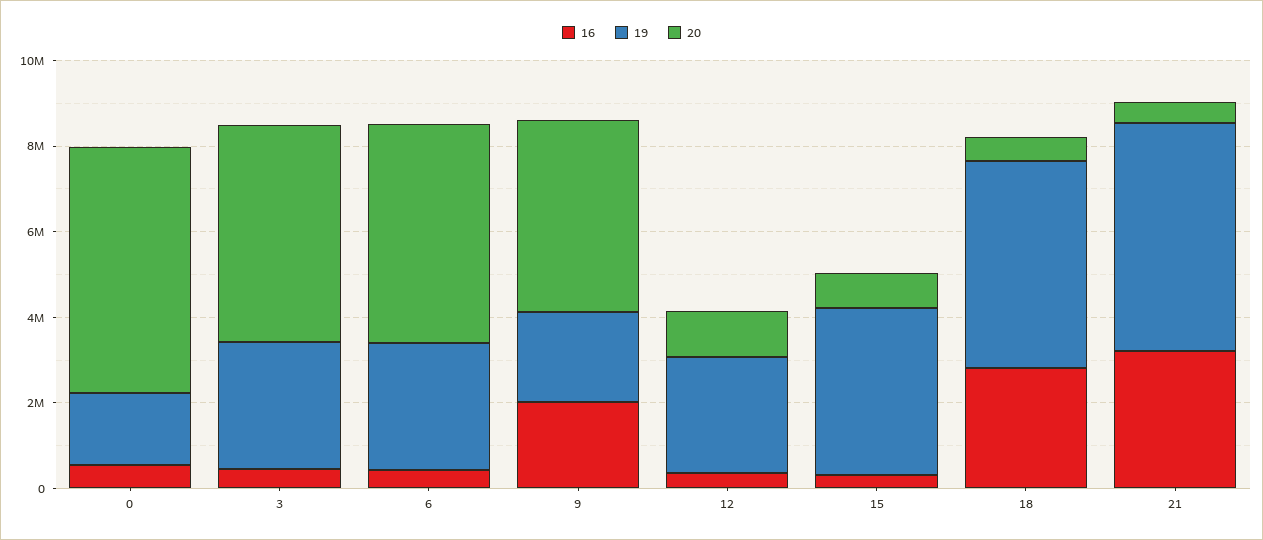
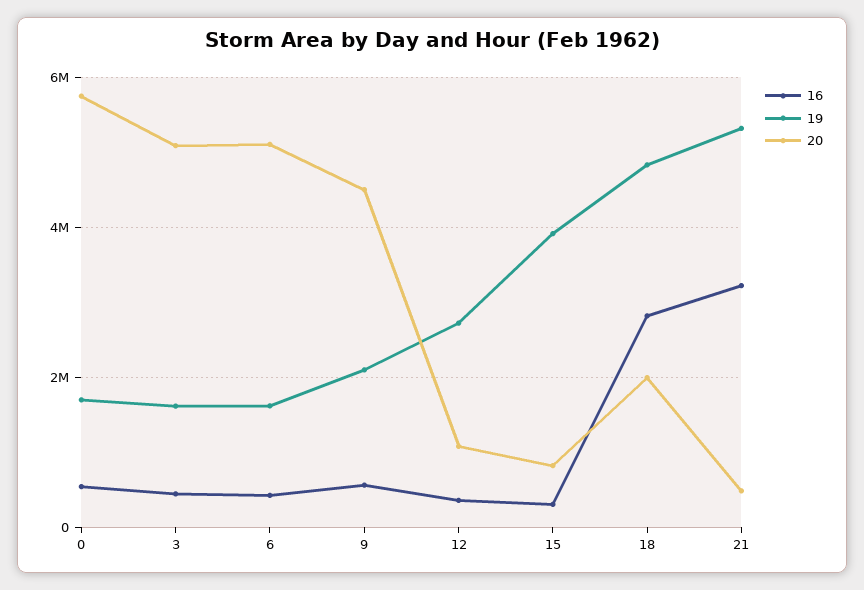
  {
    "16": {
      "0": 600000,
      "3": 400000,
      "6": 400000,
-     "9": 2000000,
+     "9": 600000,
      "12": 400000,
      "15": 400000,
      "18": 2800000,
      "21": 3200000
    },
    "19": {
      "0": 1600000,
-     "3": 3000000,
+     "3": 1600000,
-     "6": 3000000,
+     "6": 1600000,
      "9": 2000000,
      "12": 2800000,
      "15": 4000000,
      "18": 4800000,
      "21": 5400000
    },
    "20": {
      "0": 5800000,
      "3": 5000000,
      "6": 5200000,
      "9": 4600000,
      "12": 1000000,
      "15": 800000,
-     "18": 500000,
+     "18": 2000000,
      "21": 400000
    }
  }

